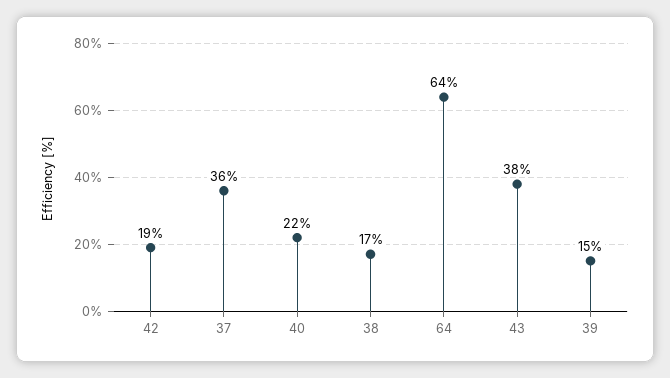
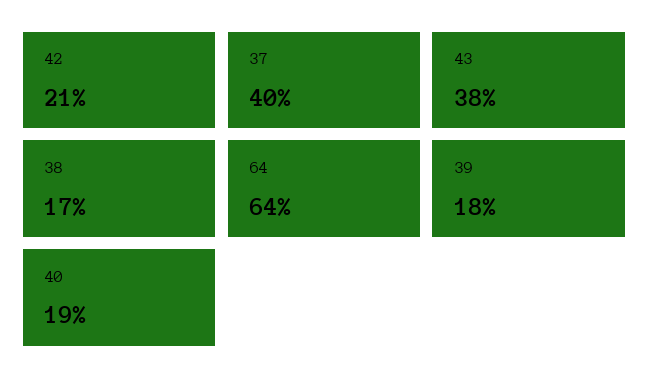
  {
-   "42": 19,
+   "42": 21,
-   "37": 36,
+   "37": 40,
-   "40": 22,
+   "40": 19,
    "38": 17,
    "64": 64,
    "43": 38,
-   "39": 15
+   "39": 18
  }

